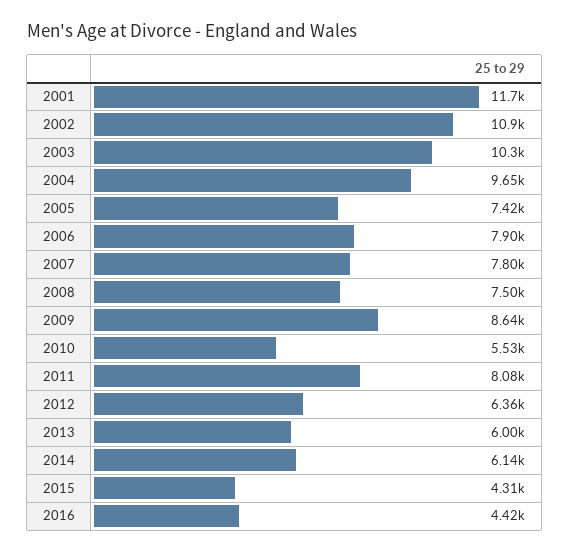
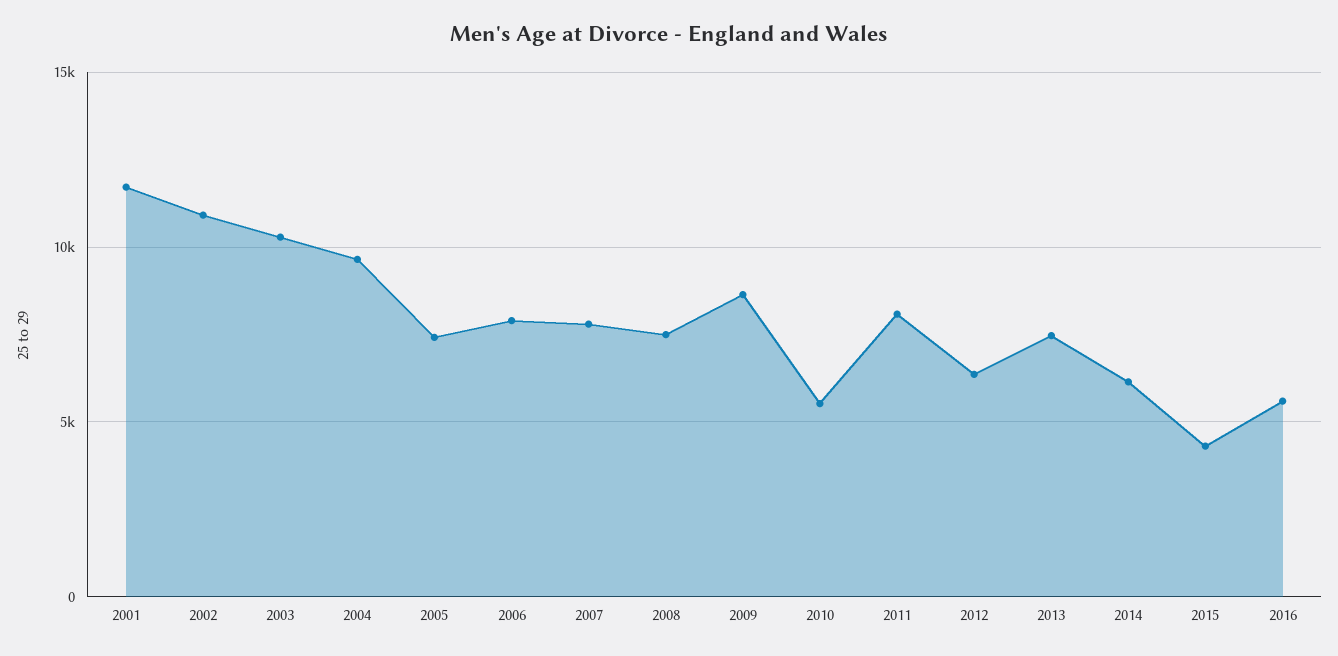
  {
    "2001": 11700,
    "2002": 10900,
    "2003": 10300,
    "2004": 9650,
    "2005": 7420,
    "2006": 7900,
    "2007": 7800,
    "2008": 7500,
    "2009": 8640,
    "2010": 5530,
    "2011": 8080,
    "2012": 6360,
-   "2013": 6000,
+   "2013": 7500,
    "2014": 6140,
    "2015": 4310,
-   "2016": 4420
+   "2016": 5500
  }

